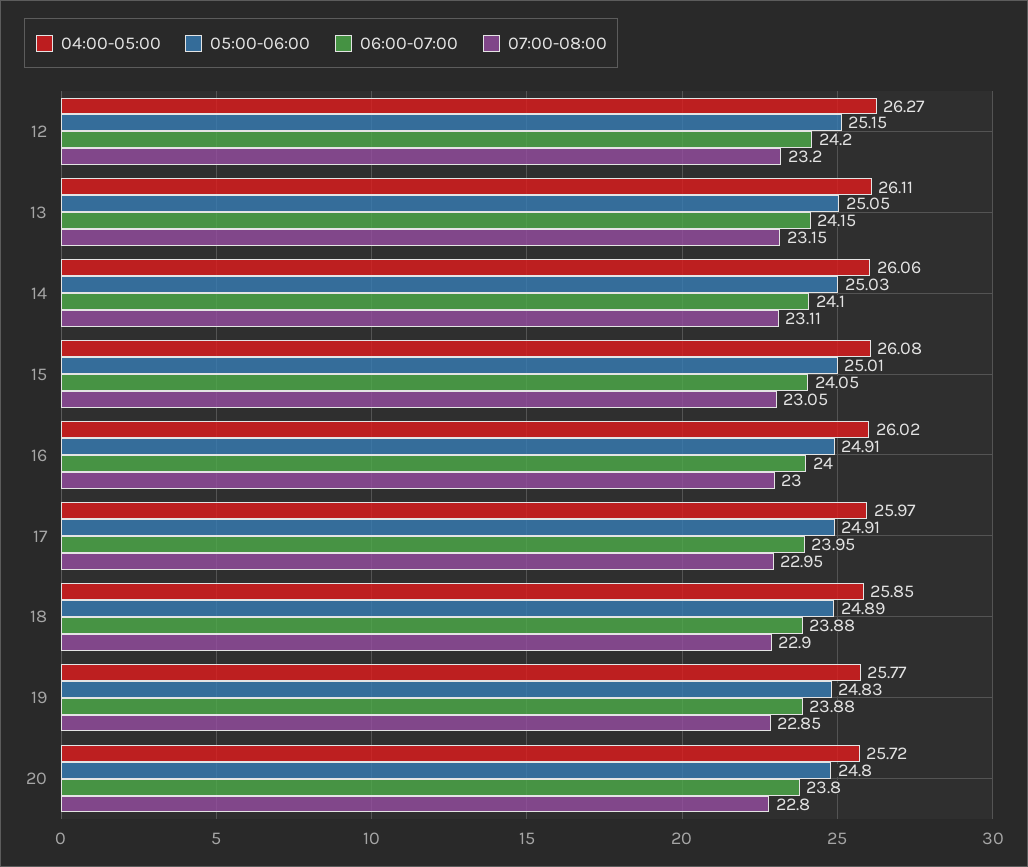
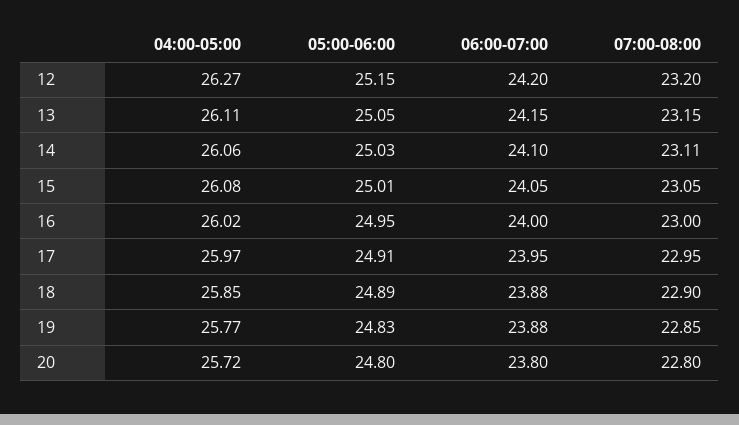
  {
    "04:00-05:00": {
      "12": 26.27,
      "13": 26.11,
      "14": 26.06,
      "15": 26.08,
      "16": 26.02,
      "17": 25.97,
      "18": 25.85,
      "19": 25.77,
      "20": 25.72
    },
    "05:00-06:00": {
      "12": 25.15,
      "13": 25.05,
      "14": 25.03,
      "15": 25.01,
-     "16": 24.91,
+     "16": 24.95,
      "17": 24.91,
      "18": 24.89,
      "19": 24.83,
      "20": 24.8
    },
    "06:00-07:00": {
      "12": 24.2,
      "13": 24.15,
      "14": 24.1,
      "15": 24.05,
      "16": 24,
      "17": 23.95,
      "18": 23.88,
      "19": 23.88,
      "20": 23.8
    },
    "07:00-08:00": {
      "12": 23.2,
      "13": 23.15,
      "14": 23.11,
      "15": 23.05,
      "16": 23,
      "17": 22.95,
      "18": 22.9,
      "19": 22.85,
      "20": 22.8
    }
  }

